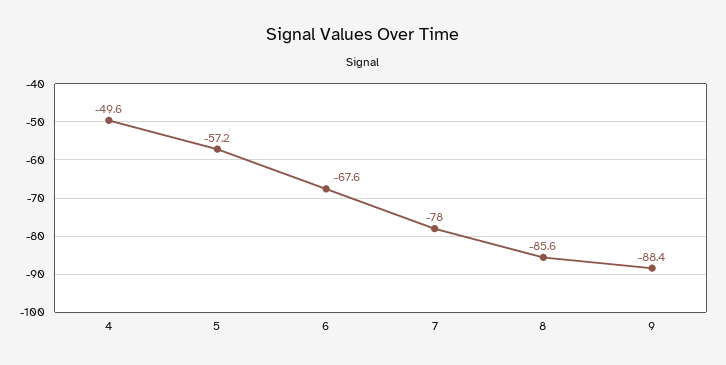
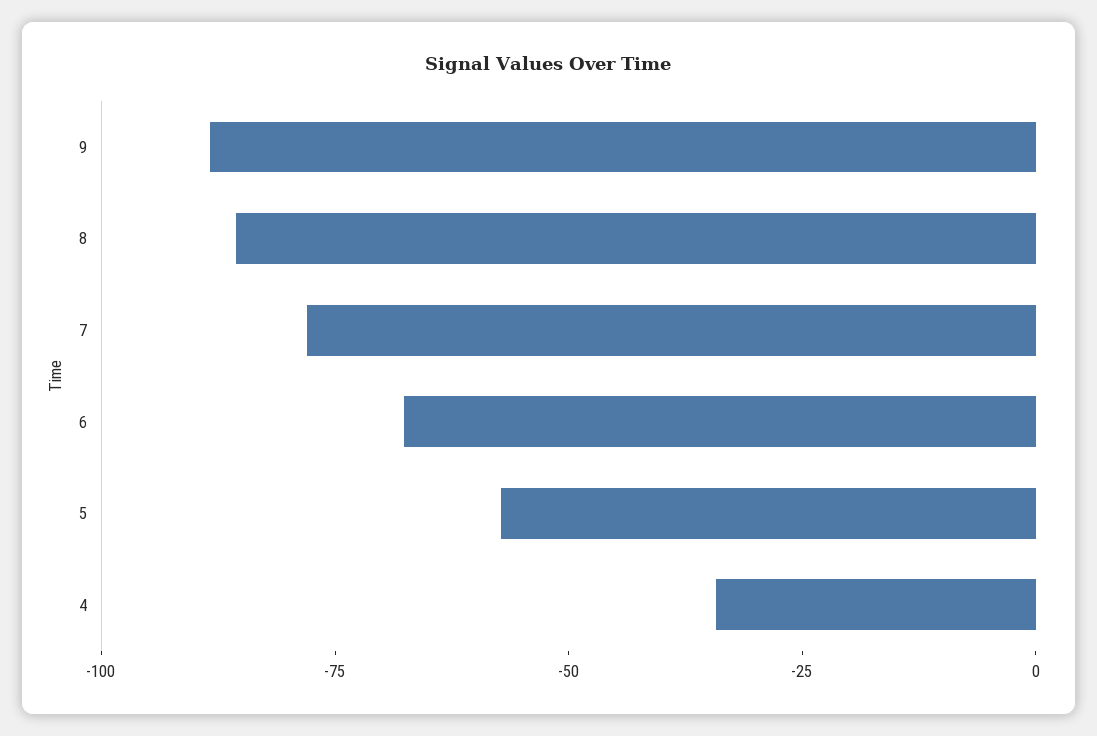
  {
-   "4": -49.6,
+   "4": -35,
    "5": -57.2,
    "6": -67.6,
    "7": -78,
    "8": -85.6,
    "9": -88.4
  }

